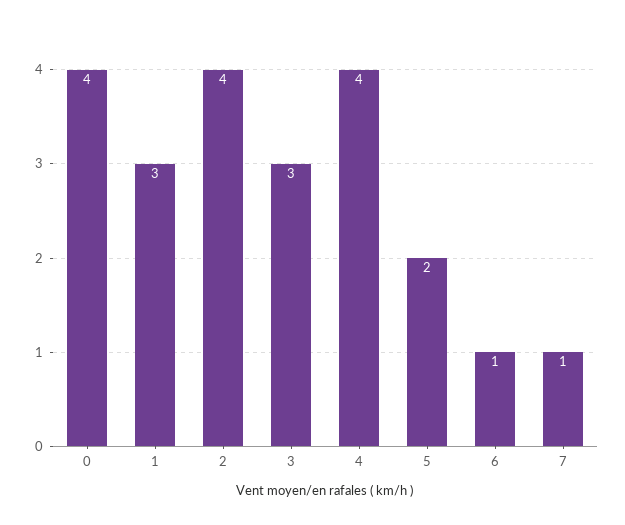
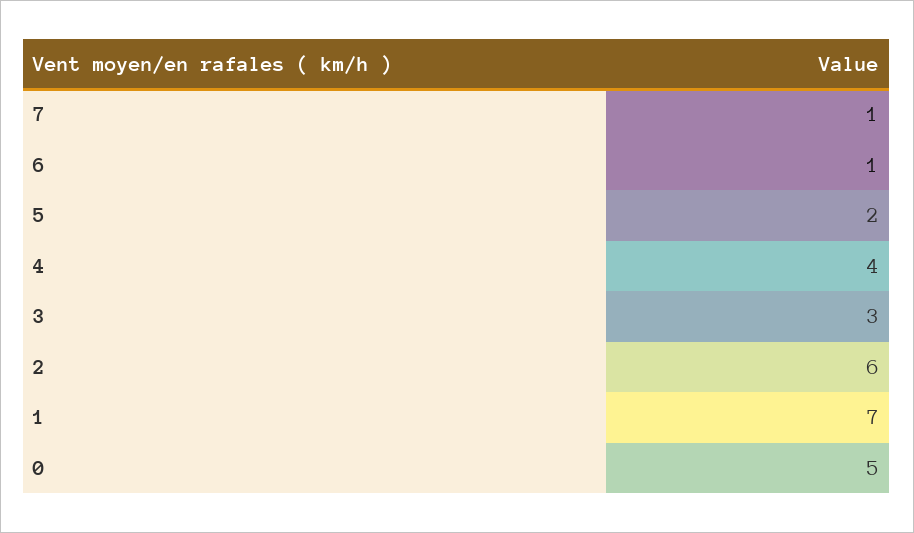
  {
-   "0": 4,
+   "0": 5,
-   "1": 3,
+   "1": 7,
-   "2": 4,
+   "2": 6,
    "3": 3,
    "4": 4,
    "5": 2,
    "6": 1,
    "7": 1
  }

